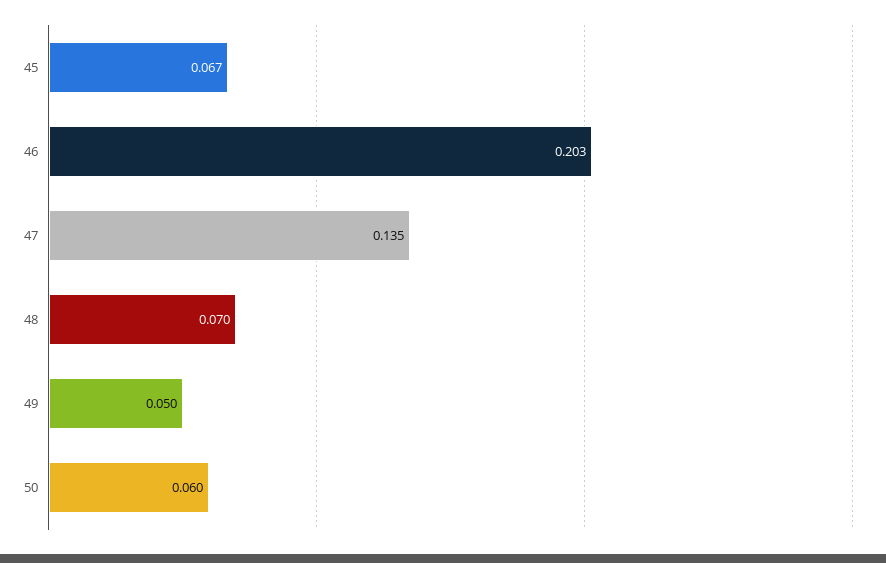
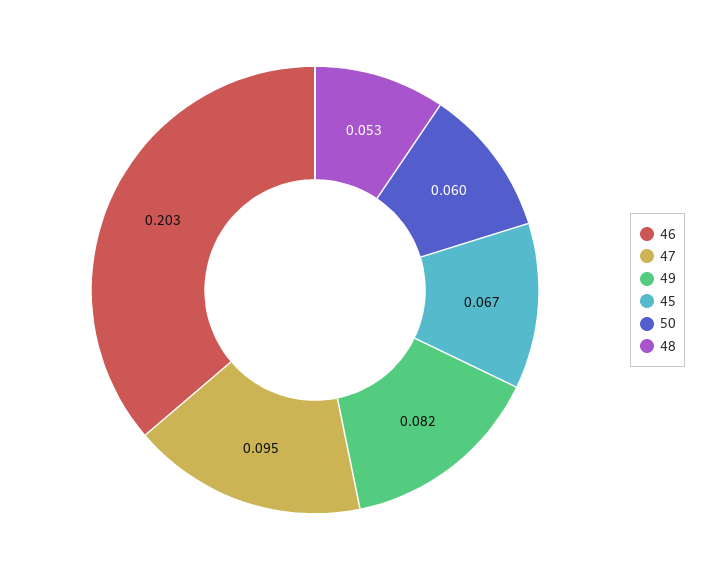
  {
    "45": 0.067,
    "46": 0.203,
-   "47": 0.135,
+   "47": 0.095,
-   "48": 0.07,
+   "48": 0.053,
-   "49": 0.05,
+   "49": 0.082,
    "50": 0.06
  }

